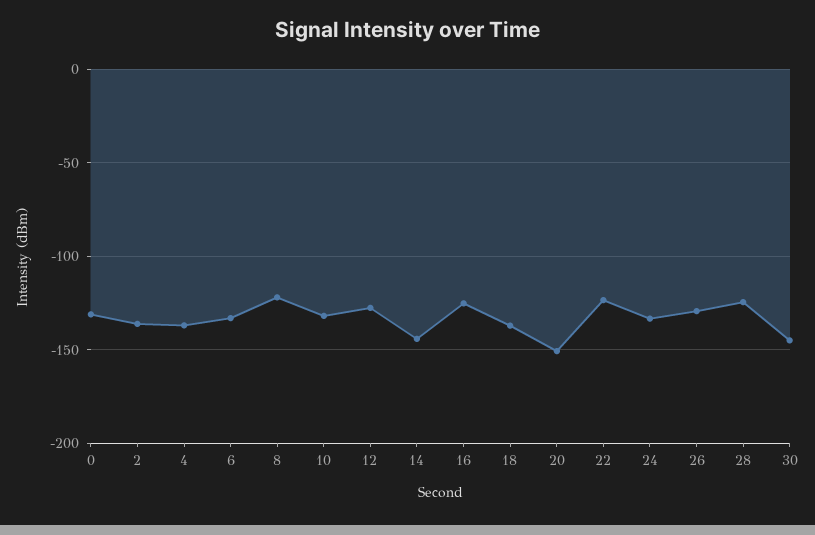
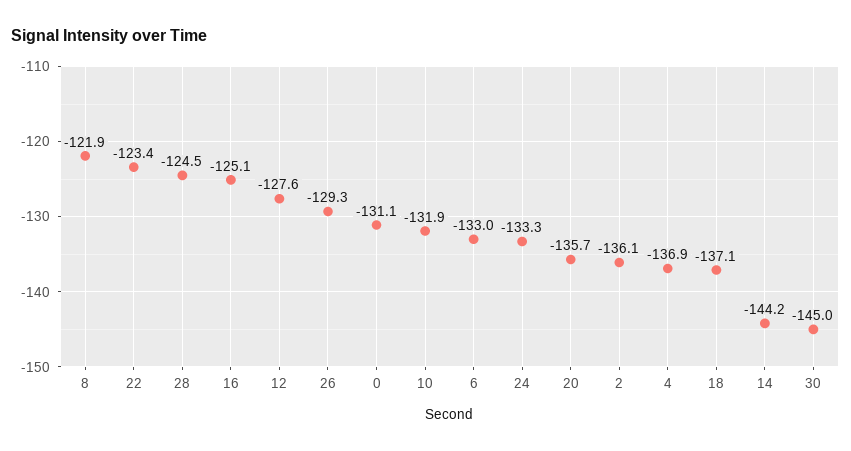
  {
    "0": -131.1,
    "2": -136.1,
    "4": -136.9,
    "6": -133,
    "8": -121.9,
    "10": -131.9,
    "12": -127.6,
    "14": -144.2,
    "16": -125.1,
    "18": -137.1,
-   "20": -150,
+   "20": -135.7,
    "22": -123.4,
    "24": -133.3,
    "26": -129.3,
    "28": -124.5,
    "30": -145
  }

